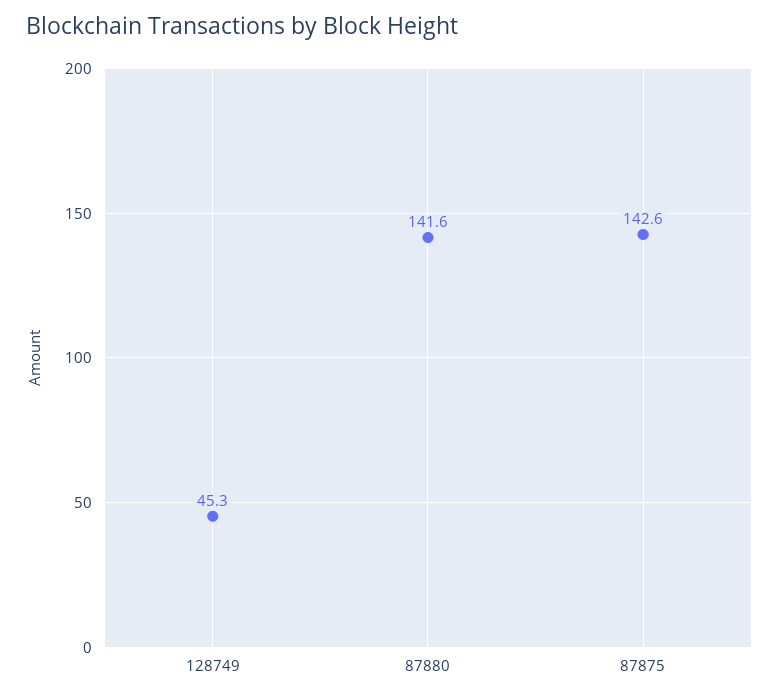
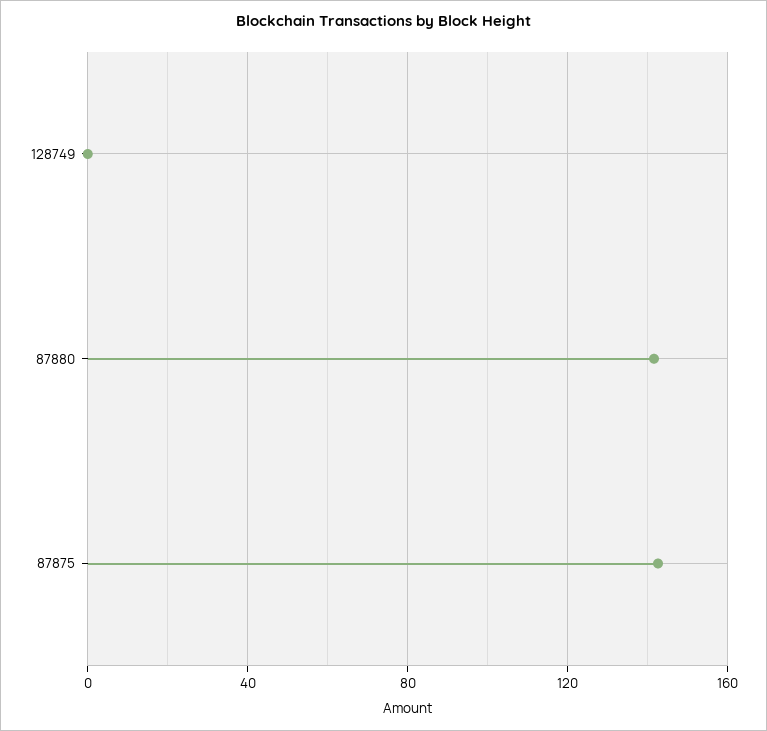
  {
-   "128749": 45.3,
+   "128749": 0,
    "87880": 141.6,
    "87875": 142.6
  }

